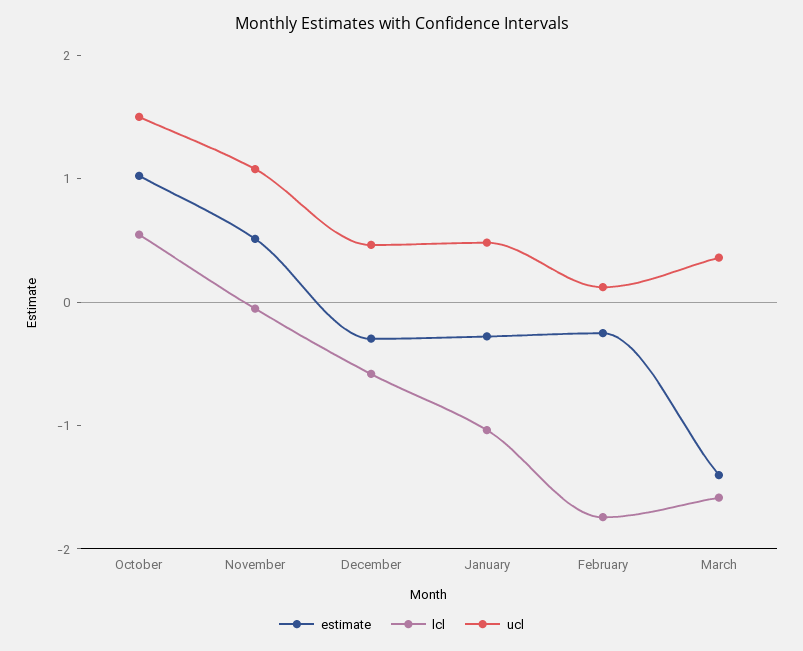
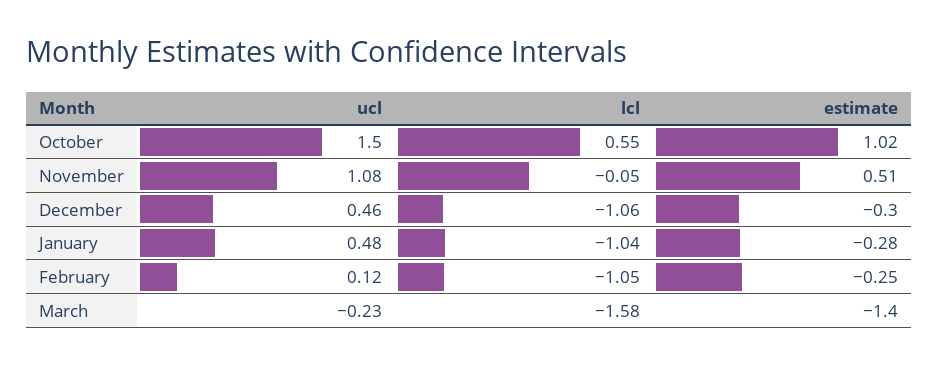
  {
    "estimate": {
      "October": 1.02,
      "November": 0.51,
      "December": -0.3,
      "January": -0.28,
      "February": -0.25,
      "March": -1.4
    },
    "lcl": {
      "October": 0.55,
      "November": -0.05,
-     "December": -0.6,
+     "December": -1.06,
      "January": -1.04,
-     "February": -1.8,
+     "February": -1.05,
      "March": -1.58
    },
    "ucl": {
      "October": 1.5,
      "November": 1.08,
      "December": 0.46,
      "January": 0.48,
      "February": 0.12,
-     "March": 0.4
+     "March": -0.23
    }
  }

